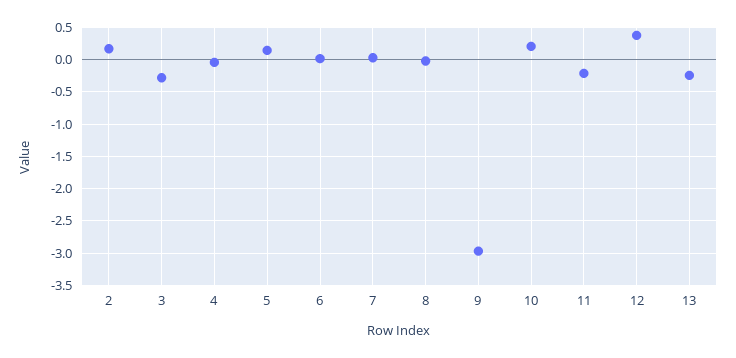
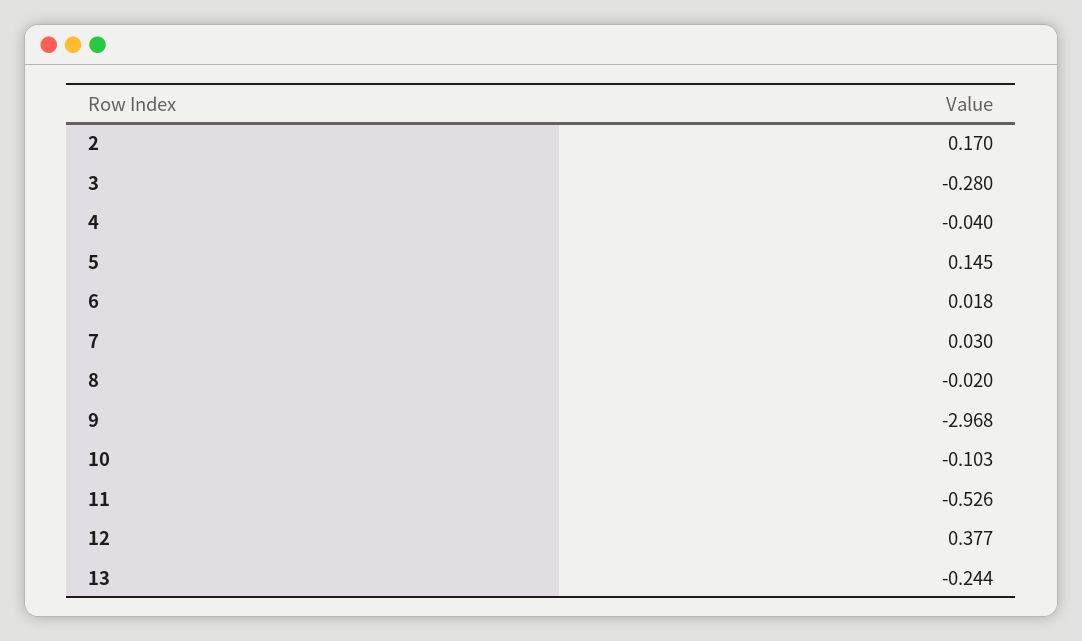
  {
    "2": 0.17,
    "3": -0.28,
    "4": -0.04,
    "5": 0.145,
    "6": 0.018,
    "7": 0.03,
    "8": -0.02,
    "9": -2.968,
-   "10": 0.2,
+   "10": -0.103,
-   "11": -0.2,
+   "11": -0.526,
    "12": 0.377,
    "13": -0.244
  }

